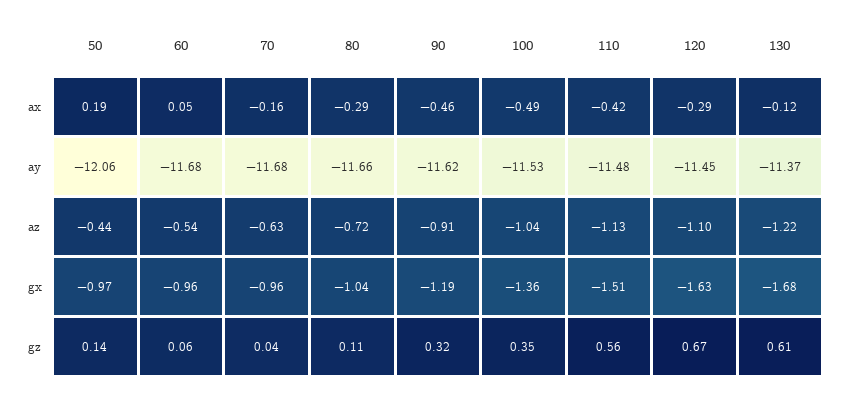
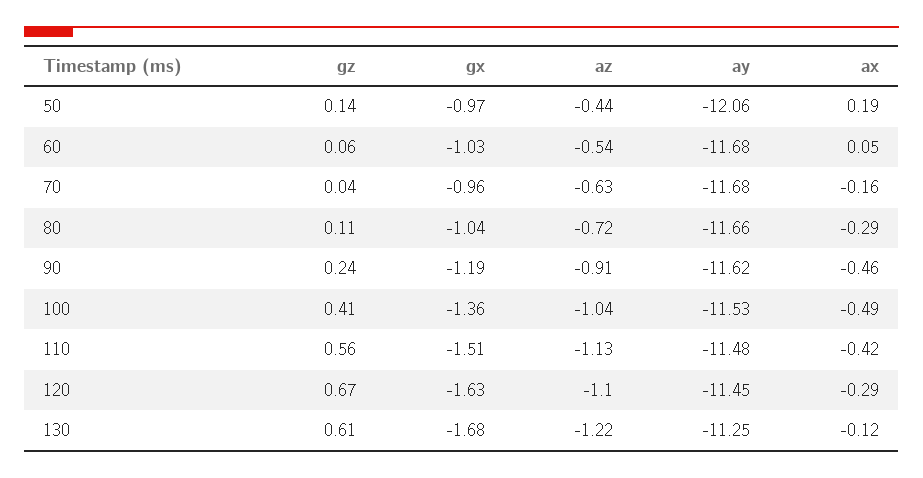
  {
    "50": {
      "ax": 0.19,
      "ay": -12.06,
      "az": -0.44,
      "gx": -0.97,
      "gz": 0.14
    },
    "60": {
      "ax": 0.05,
      "ay": -11.68,
      "az": -0.54,
-     "gx": -0.96,
+     "gx": -1.03,
      "gz": 0.06
    },
    "70": {
      "ax": -0.16,
      "ay": -11.68,
      "az": -0.63,
      "gx": -0.96,
      "gz": 0.04
    },
    "80": {
      "ax": -0.29,
      "ay": -11.66,
      "az": -0.72,
      "gx": -1.04,
      "gz": 0.11
    },
    "90": {
      "ax": -0.46,
      "ay": -11.62,
      "az": -0.91,
      "gx": -1.19,
-     "gz": 0.32
+     "gz": 0.24
    },
    "100": {
      "ax": -0.49,
      "ay": -11.53,
      "az": -1.04,
      "gx": -1.36,
-     "gz": 0.35
+     "gz": 0.41
    },
    "110": {
      "ax": -0.42,
      "ay": -11.48,
      "az": -1.13,
      "gx": -1.51,
      "gz": 0.56
    },
    "120": {
      "ax": -0.29,
      "ay": -11.45,
      "az": -1.1,
      "gx": -1.63,
      "gz": 0.67
    },
    "130": {
      "ax": -0.12,
-     "ay": -11.37,
+     "ay": -11.25,
      "az": -1.22,
      "gx": -1.68,
      "gz": 0.61
    }
  }

